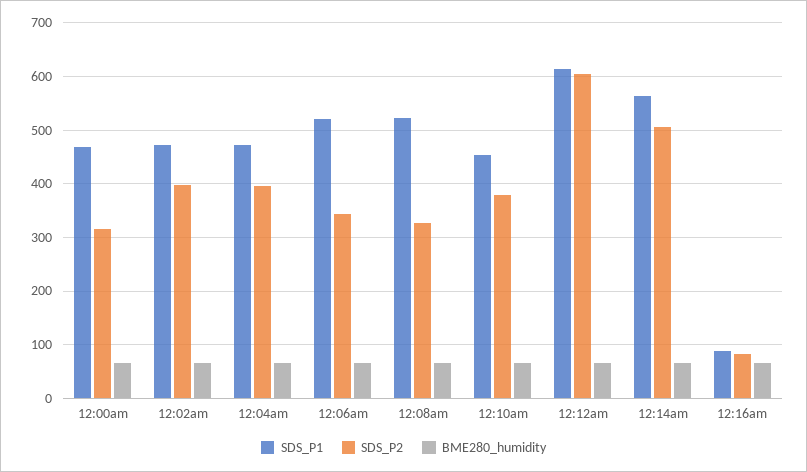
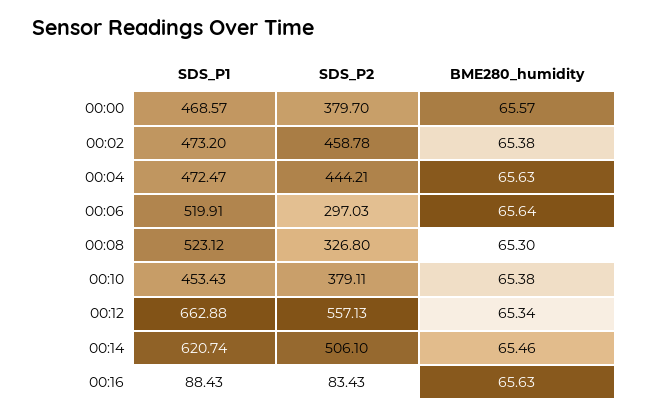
  {
    "SDS_P1": {
      "12:00am": 468.57,
      "12:02am": 473.2,
      "12:04am": 472.47,
      "12:06am": 519.91,
      "12:08am": 523.12,
      "12:10am": 453.43,
-     "12:12am": 620,
+     "12:12am": 662.88,
-     "12:14am": 560,
+     "12:14am": 620.74,
      "12:16am": 88.43
    },
    "SDS_P2": {
-     "12:00am": 320,
+     "12:00am": 379.7,
-     "12:02am": 400,
+     "12:02am": 458.78,
-     "12:04am": 400,
+     "12:04am": 444.21,
-     "12:06am": 340,
+     "12:06am": 297.03,
      "12:08am": 326.8,
      "12:10am": 379.11,
-     "12:12am": 600,
+     "12:12am": 557.13,
      "12:14am": 506.1,
      "12:16am": 83.43
    },
    "BME280_humidity": {
      "12:00am": 65.57,
      "12:02am": 65.38,
      "12:04am": 65.63,
      "12:06am": 65.64,
      "12:08am": 65.3,
      "12:10am": 65.38,
      "12:12am": 65.34,
      "12:14am": 65.46,
      "12:16am": 65.63
    }
  }

